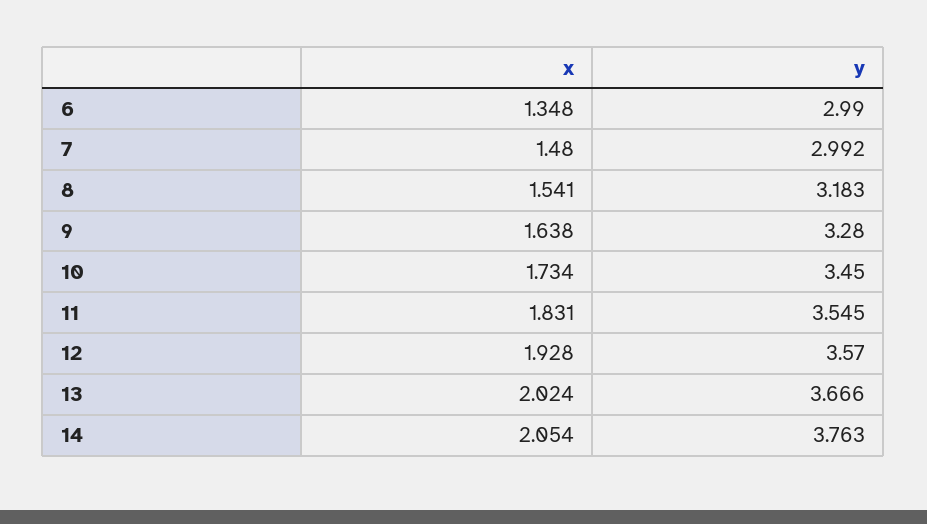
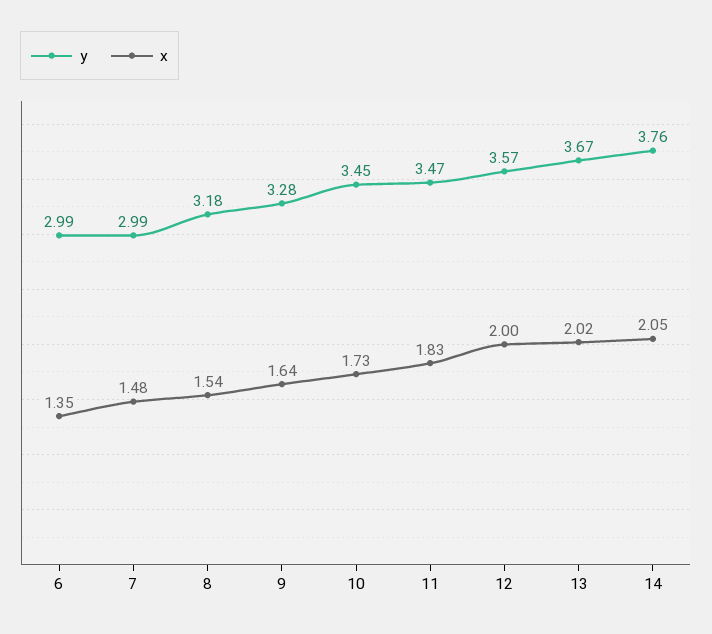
  {
    "x": {
      "6": 1.348,
      "7": 1.48,
      "8": 1.541,
      "9": 1.638,
      "10": 1.734,
      "11": 1.831,
-     "12": 1.928,
+     "12": 2,
      "13": 2.024,
      "14": 2.054
    },
    "y": {
      "6": 2.99,
      "7": 2.992,
      "8": 3.183,
      "9": 3.28,
      "10": 3.45,
-     "11": 3.545,
+     "11": 3.47,
      "12": 3.57,
      "13": 3.666,
      "14": 3.763
    }
  }

